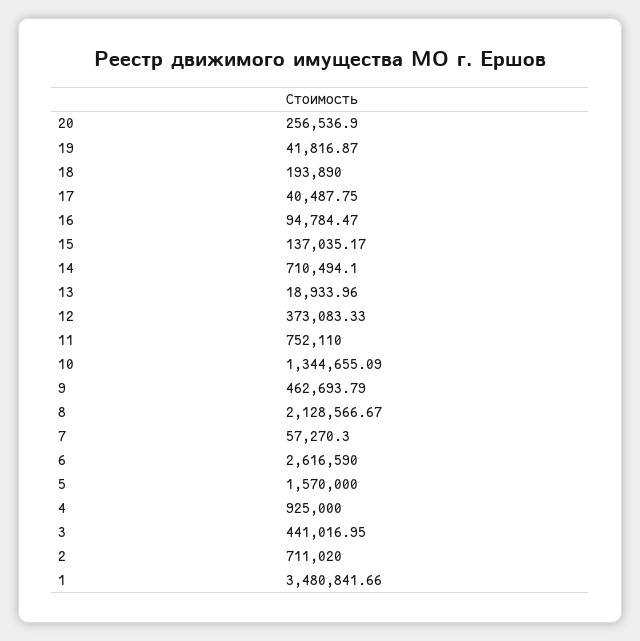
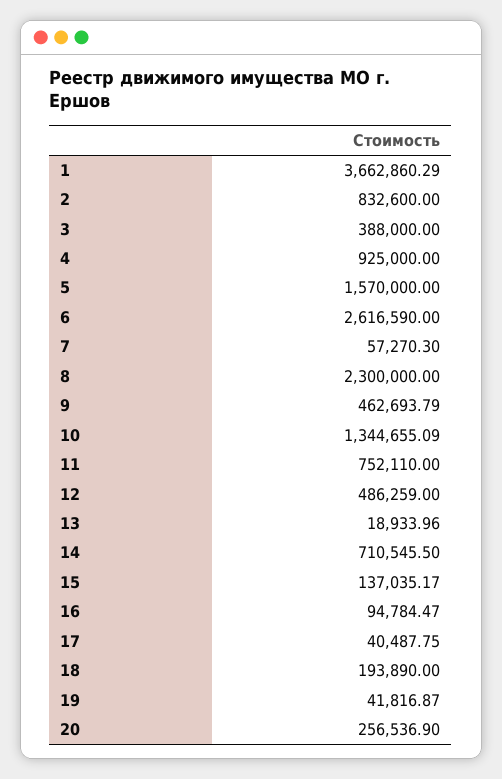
  {
    "20": 256536.9,
    "19": 41816.87,
    "18": 193890,
    "17": 40487.75,
    "16": 94784.47,
    "15": 137035.17,
-   "14": 710494.1,
+   "14": 710545.5,
    "13": 18933.96,
-   "12": 373083.33,
+   "12": 486259,
    "11": 752110,
    "10": 1344655.09,
    "9": 462693.79,
-   "8": 2128566.67,
+   "8": 2300000,
    "7": 57270.3,
    "6": 2616590,
    "5": 1570000,
    "4": 925000,
-   "3": 441016.95,
+   "3": 388000,
-   "2": 711020,
+   "2": 832600,
-   "1": 3480841.66
+   "1": 3662860.29
  }

